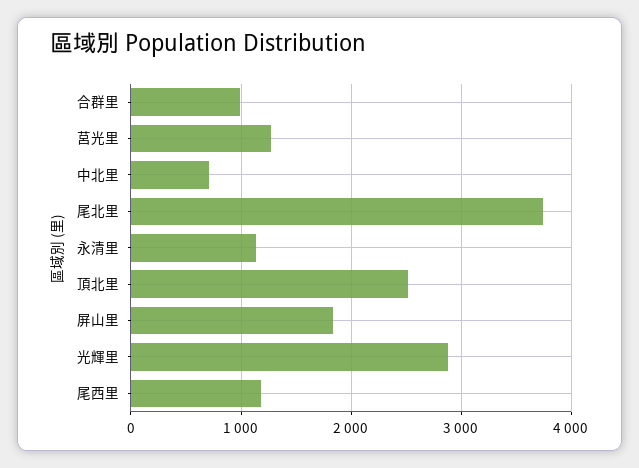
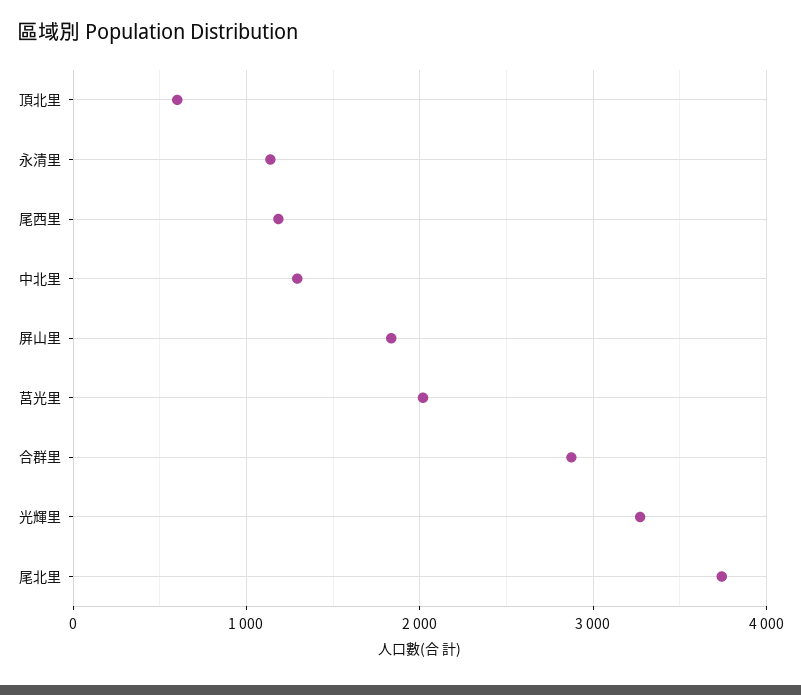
  {
-   "合群里": 1000,
+   "合群里": 2900,
-   "莒光里": 1300,
+   "莒光里": 2000,
-   "中北里": 700,
+   "中北里": 1300,
    "尾北里": 3700,
    "永清里": 1100,
-   "頂北里": 2500,
+   "頂北里": 600,
    "屏山里": 1800,
-   "光輝里": 2900,
+   "光輝里": 3300,
    "尾西里": 1200
  }

